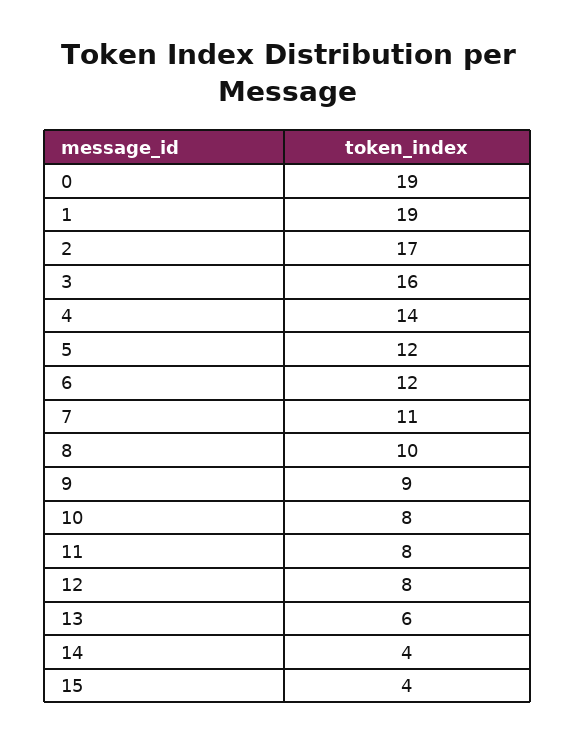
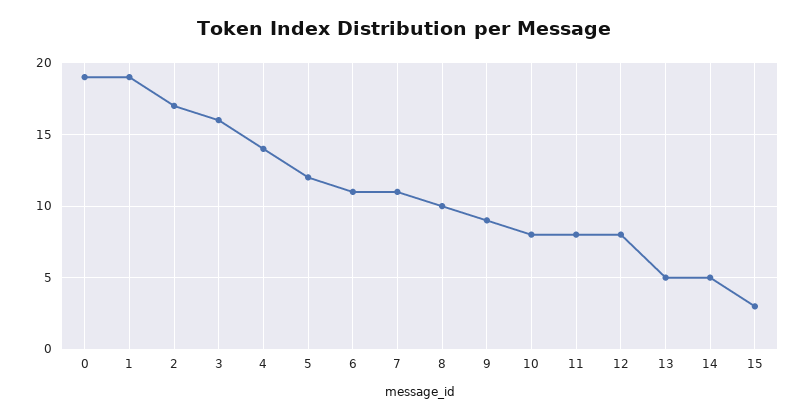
  {
    "0": 19,
    "1": 19,
    "2": 17,
    "3": 16,
    "4": 14,
    "5": 12,
-   "6": 12,
+   "6": 11,
    "7": 11,
    "8": 10,
    "9": 9,
    "10": 8,
    "11": 8,
    "12": 8,
-   "13": 6,
+   "13": 5,
-   "14": 4,
+   "14": 5,
-   "15": 4
+   "15": 3
  }

